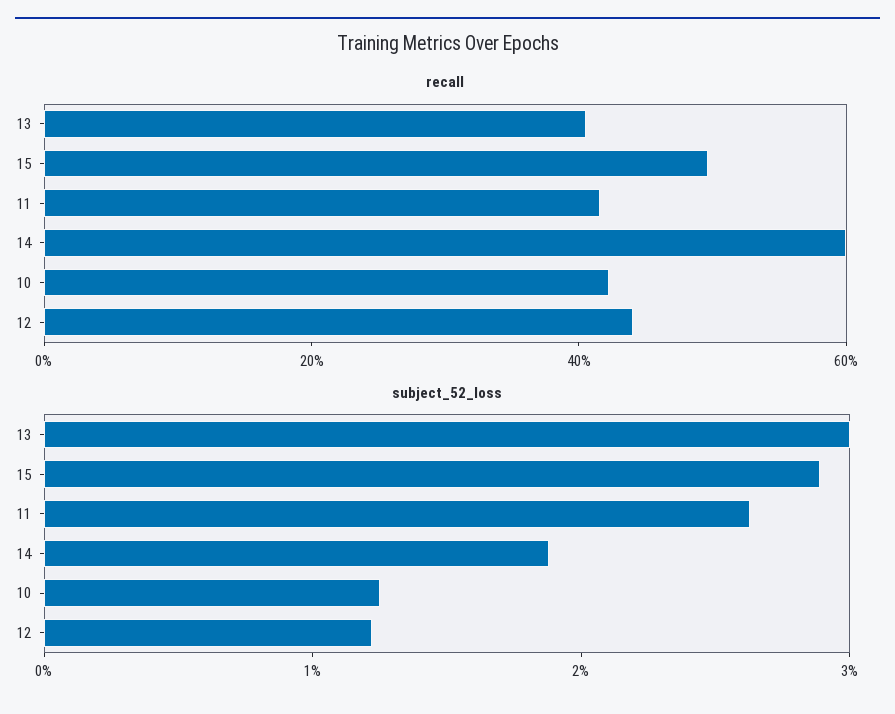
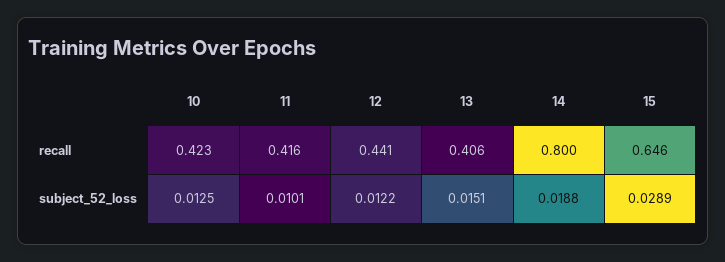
  {
    "recall": {
      "13": 0.406,
-     "15": 0.5,
+     "15": 0.646,
      "11": 0.416,
-     "14": 0.6,
+     "14": 0.8,
      "10": 0.423,
      "12": 0.441
    },
    "subject_52_loss": {
-     "13": 0.03,
+     "13": 0.0151,
      "15": 0.0289,
-     "11": 0.026,
+     "11": 0.0101,
      "14": 0.0188,
      "10": 0.0125,
      "12": 0.0122
    }
  }

